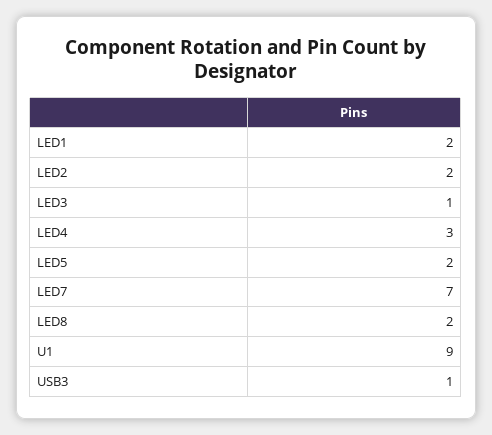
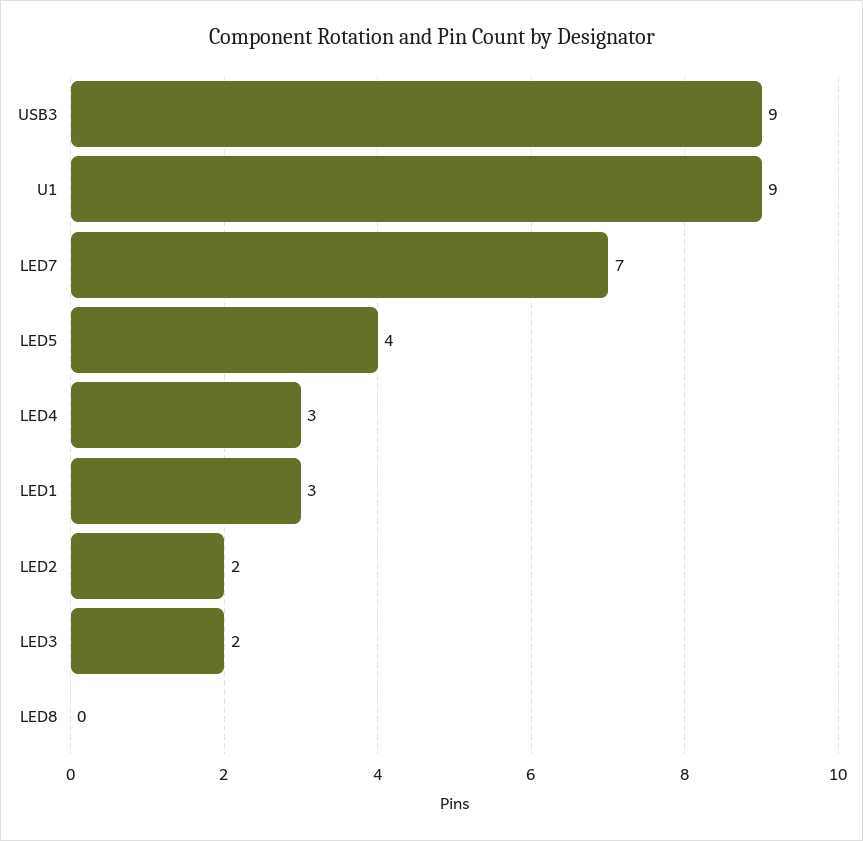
  {
-   "LED1": 2,
+   "LED1": 3,
    "LED2": 2,
-   "LED3": 1,
+   "LED3": 2,
    "LED4": 3,
-   "LED5": 2,
+   "LED5": 4,
    "LED7": 7,
-   "LED8": 2,
+   "LED8": 0,
    "U1": 9,
-   "USB3": 1
+   "USB3": 9
  }

